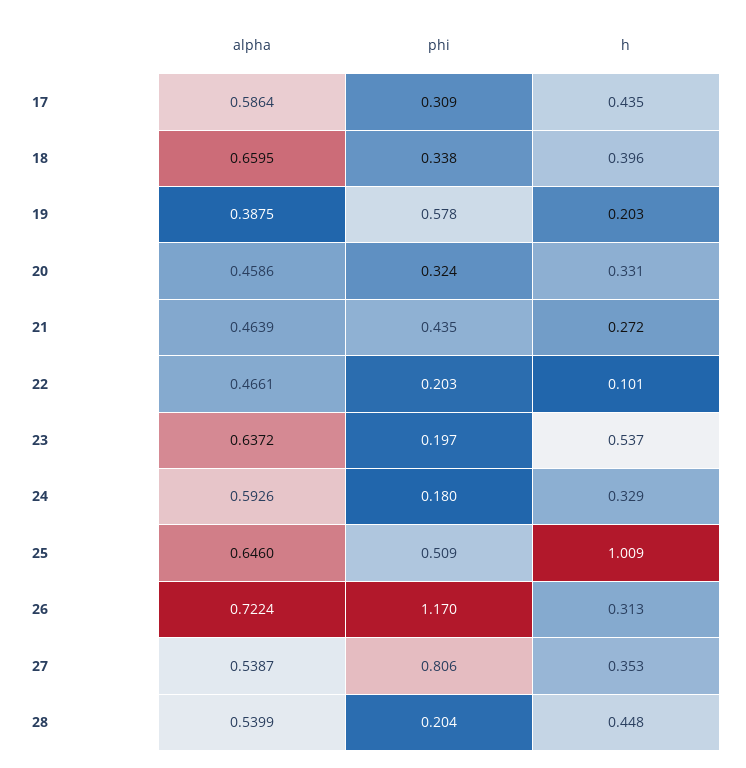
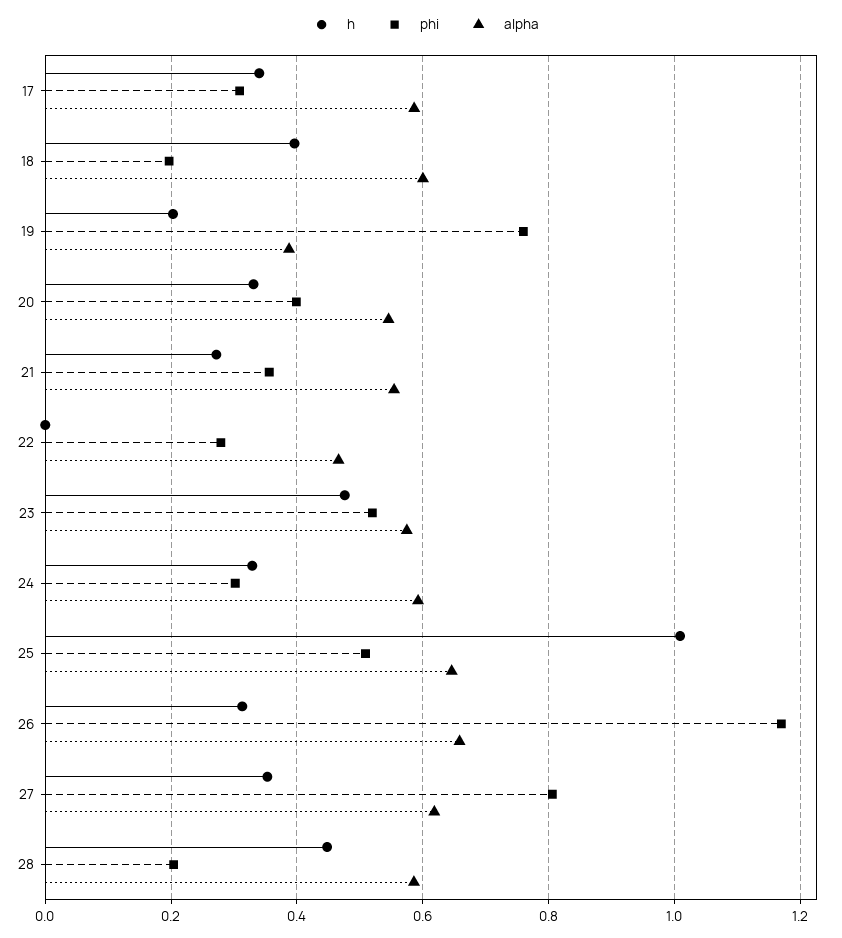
  {
    "alpha": {
      "17": 0.5864,
-     "18": 0.6595,
+     "18": 0.6,
      "19": 0.3875,
-     "20": 0.4586,
+     "20": 0.54,
-     "21": 0.4639,
+     "21": 0.56,
      "22": 0.4661,
-     "23": 0.6372,
+     "23": 0.58,
      "24": 0.5926,
      "25": 0.646,
-     "26": 0.7224,
+     "26": 0.66,
-     "27": 0.5387,
+     "27": 0.62,
-     "28": 0.5399
+     "28": 0.58
    },
    "phi": {
      "17": 0.309,
-     "18": 0.338,
+     "18": 0.2,
-     "19": 0.578,
+     "19": 0.76,
-     "20": 0.324,
+     "20": 0.4,
-     "21": 0.435,
+     "21": 0.36,
-     "22": 0.203,
+     "22": 0.28,
-     "23": 0.197,
+     "23": 0.52,
-     "24": 0.18,
+     "24": 0.3,
      "25": 0.509,
      "26": 1.17,
      "27": 0.806,
      "28": 0.204
    },
    "h": {
-     "17": 0.435,
+     "17": 0.34,
      "18": 0.396,
      "19": 0.203,
      "20": 0.331,
      "21": 0.272,
-     "22": 0.101,
+     "22": 0,
-     "23": 0.537,
+     "23": 0.48,
      "24": 0.329,
      "25": 1.009,
      "26": 0.313,
      "27": 0.353,
      "28": 0.448
    }
  }

